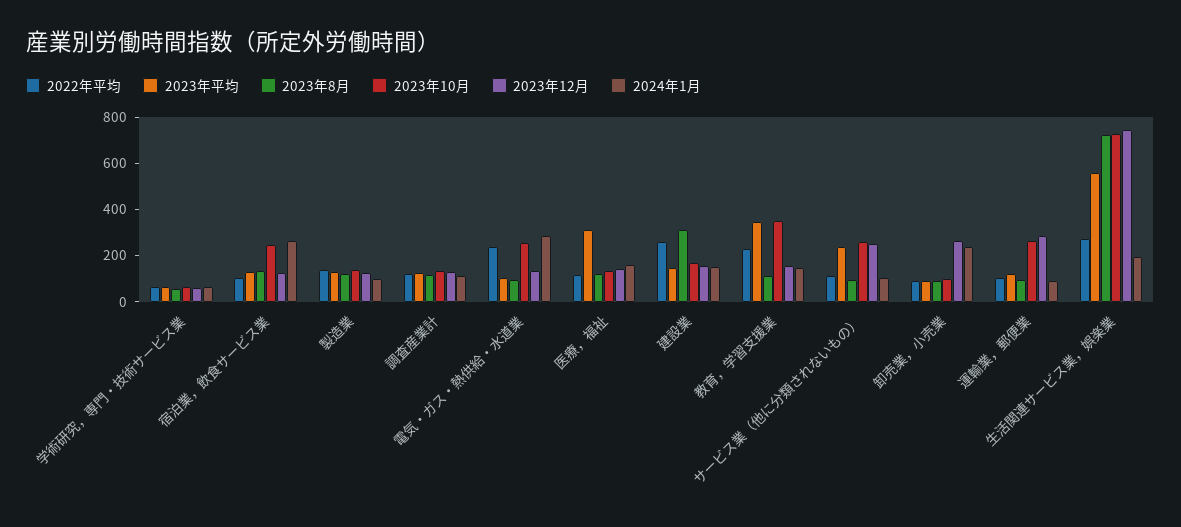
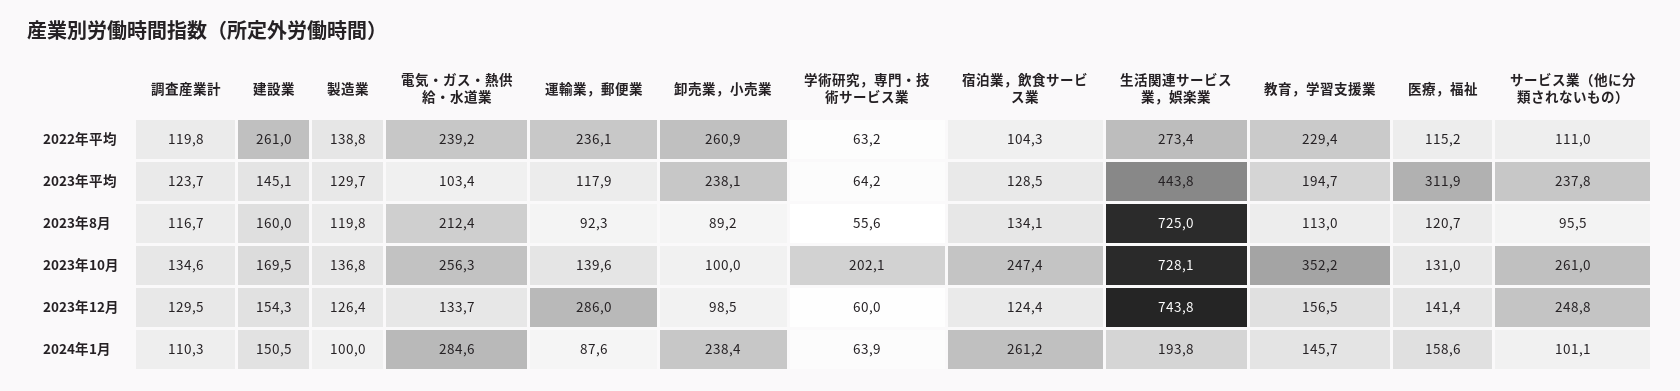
  {
    "2022年平均": {
      "学術研究，専門・技術サービス業": 63.2,
      "宿泊業，飲食サービス業": 104.3,
      "製造業": 138.8,
      "調査産業計": 119.8,
      "電気・ガス・熱供給・水道業": 239.2,
      "医療，福祉": 115.2,
      "建設業": 261,
      "教育，学習支援業": 229.4,
      "サービス業（他に分類されないもの）": 111,
-     "卸売業，小売業": 100,
+     "卸売業，小売業": 260.9,
-     "運輸業，郵便業": 100,
+     "運輸業，郵便業": 236.1,
      "生活関連サービス業，娯楽業": 273.4
    },
    "2023年平均": {
      "学術研究，専門・技術サービス業": 64.2,
      "宿泊業，飲食サービス業": 128.5,
      "製造業": 129.7,
      "調査産業計": 123.7,
      "電気・ガス・熱供給・水道業": 103.4,
      "医療，福祉": 311.9,
      "建設業": 145.1,
-     "教育，学習支援業": 350,
+     "教育，学習支援業": 194.7,
      "サービス業（他に分類されないもの）": 237.8,
-     "卸売業，小売業": 100,
+     "卸売業，小売業": 238.1,
      "運輸業，郵便業": 117.9,
-     "生活関連サービス業，娯楽業": 550
+     "生活関連サービス業，娯楽業": 443.8
    },
    "2023年8月": {
      "学術研究，専門・技術サービス業": 55.6,
      "宿泊業，飲食サービス業": 134.1,
      "製造業": 119.8,
      "調査産業計": 116.7,
-     "電気・ガス・熱供給・水道業": 100,
+     "電気・ガス・熱供給・水道業": 212.4,
      "医療，福祉": 120.7,
-     "建設業": 300,
+     "建設業": 160,
      "教育，学習支援業": 113,
      "サービス業（他に分類されないもの）": 95.5,
      "卸売業，小売業": 89.2,
      "運輸業，郵便業": 92.3,
      "生活関連サービス業，娯楽業": 725
    },
    "2023年10月": {
-     "学術研究，専門・技術サービス業": 50,
+     "学術研究，専門・技術サービス業": 202.1,
      "宿泊業，飲食サービス業": 247.4,
      "製造業": 136.8,
      "調査産業計": 134.6,
      "電気・ガス・熱供給・水道業": 256.3,
      "医療，福祉": 131,
      "建設業": 169.5,
      "教育，学習支援業": 352.2,
      "サービス業（他に分類されないもの）": 261,
      "卸売業，小売業": 100,
-     "運輸業，郵便業": 250,
+     "運輸業，郵便業": 139.6,
      "生活関連サービス業，娯楽業": 728.1
    },
    "2023年12月": {
      "学術研究，専門・技術サービス業": 60,
      "宿泊業，飲食サービス業": 124.4,
      "製造業": 126.4,
      "調査産業計": 129.5,
      "電気・ガス・熱供給・水道業": 133.7,
      "医療，福祉": 141.4,
      "建設業": 154.3,
      "教育，学習支援業": 156.5,
      "サービス業（他に分類されないもの）": 248.8,
-     "卸売業，小売業": 250,
+     "卸売業，小売業": 98.5,
      "運輸業，郵便業": 286,
      "生活関連サービス業，娯楽業": 743.8
    },
    "2024年1月": {
      "学術研究，専門・技術サービス業": 63.9,
      "宿泊業，飲食サービス業": 261.2,
      "製造業": 100,
      "調査産業計": 110.3,
      "電気・ガス・熱供給・水道業": 284.6,
      "医療，福祉": 158.6,
      "建設業": 150.5,
      "教育，学習支援業": 145.7,
      "サービス業（他に分類されないもの）": 101.1,
      "卸売業，小売業": 238.4,
      "運輸業，郵便業": 87.6,
      "生活関連サービス業，娯楽業": 193.8
    }
  }

